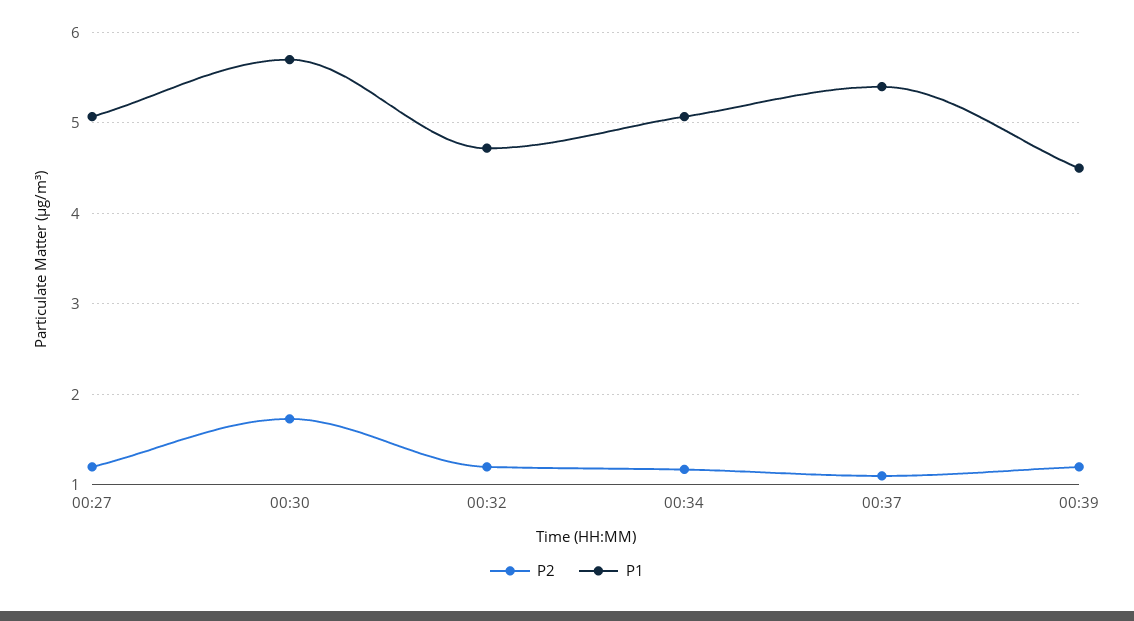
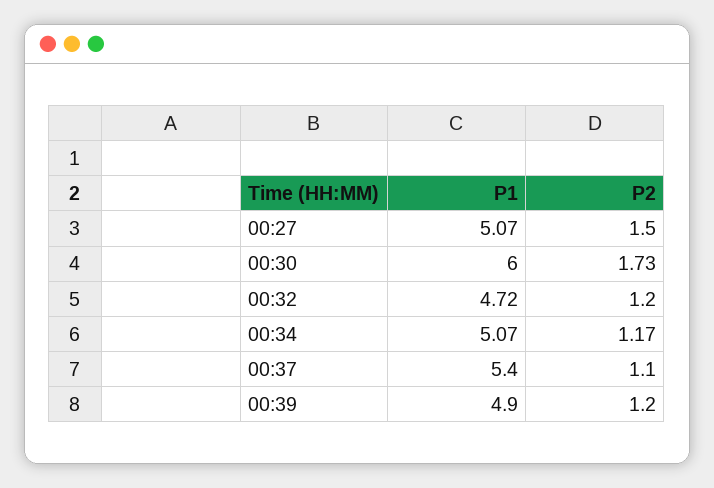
  {
    "P2": {
-     "00:27": 1.2,
+     "00:27": 1.5,
      "00:30": 1.73,
      "00:32": 1.2,
      "00:34": 1.17,
      "00:37": 1.1,
      "00:39": 1.2
    },
    "P1": {
      "00:27": 5.07,
-     "00:30": 5.7,
+     "00:30": 6,
      "00:32": 4.72,
      "00:34": 5.07,
      "00:37": 5.4,
-     "00:39": 4.5
+     "00:39": 4.9
    }
  }

